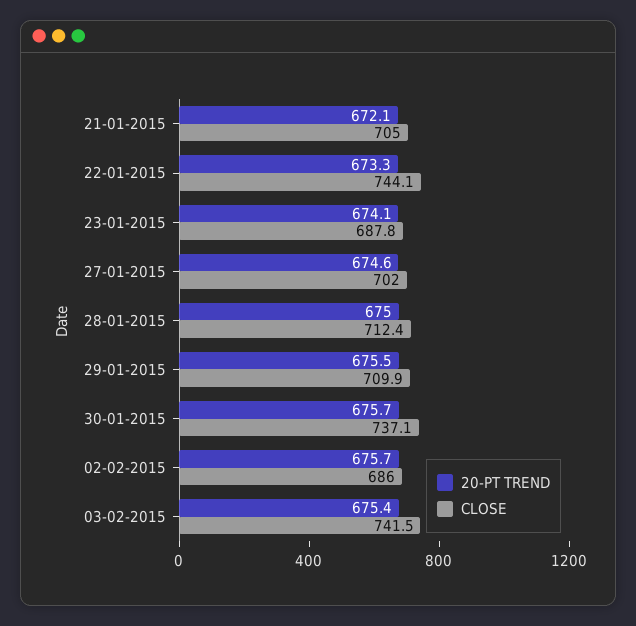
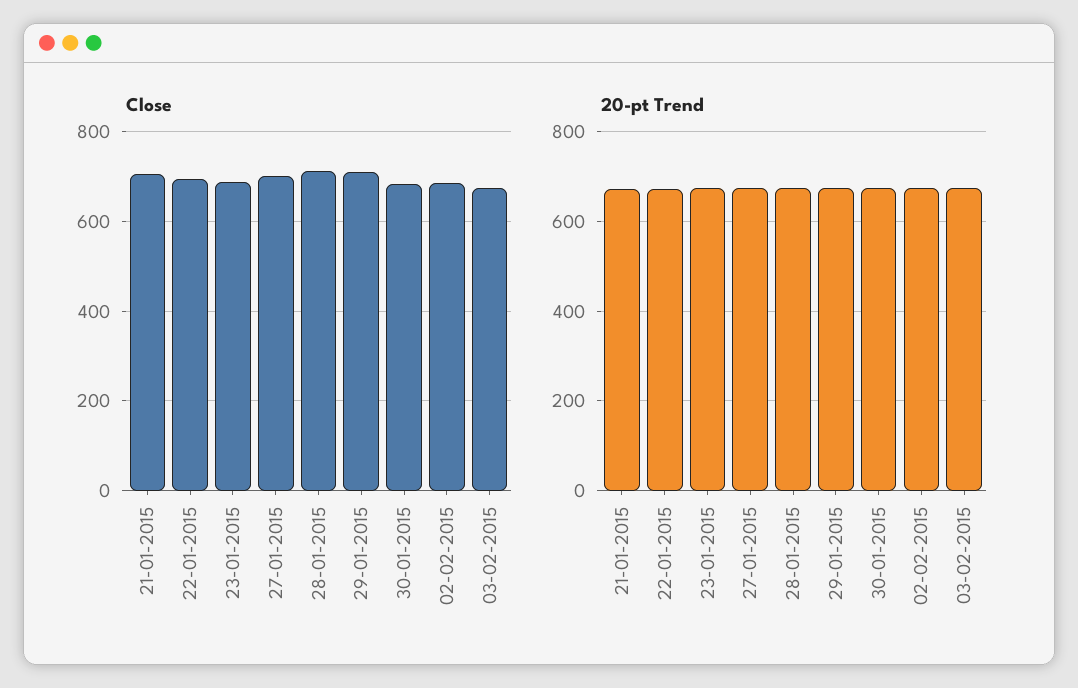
  {
    "20-PT TREND": {
      "21-01-2015": 672.1,
      "22-01-2015": 673.3,
      "23-01-2015": 674.1,
      "27-01-2015": 674.6,
      "28-01-2015": 675,
      "29-01-2015": 675.5,
      "30-01-2015": 675.7,
      "02-02-2015": 675.7,
      "03-02-2015": 675.4
    },
    "CLOSE": {
      "21-01-2015": 705,
-     "22-01-2015": 744.1,
+     "22-01-2015": 700,
      "23-01-2015": 687.8,
      "27-01-2015": 702,
      "28-01-2015": 712.4,
      "29-01-2015": 709.9,
-     "30-01-2015": 737.1,
+     "30-01-2015": 680,
      "02-02-2015": 686,
-     "03-02-2015": 741.5
+     "03-02-2015": 680
    }
  }

